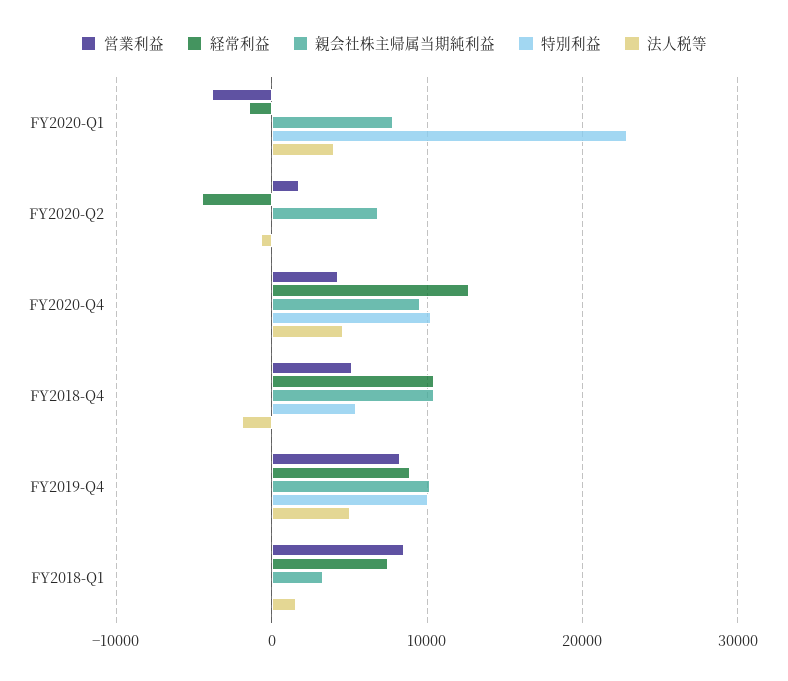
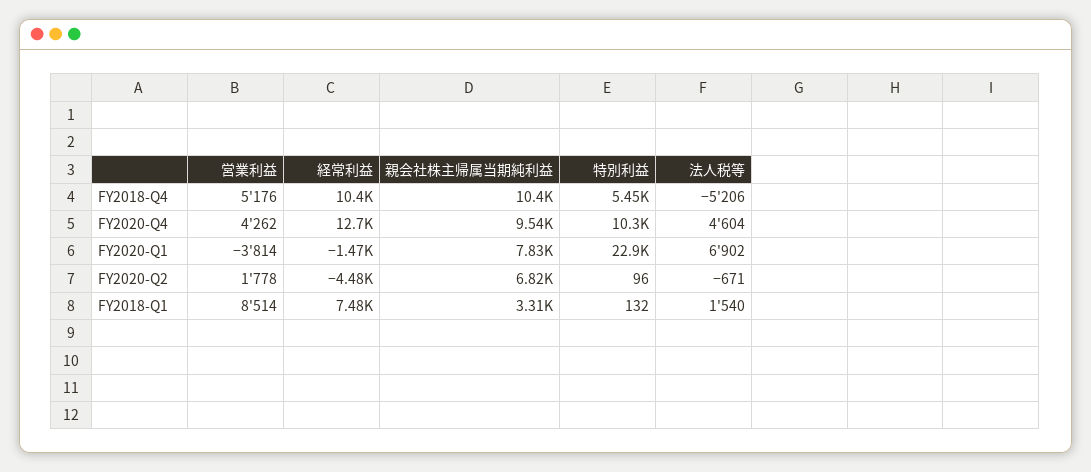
  {
    "営業利益": {
      "FY2020-Q1": -3814,
      "FY2020-Q2": 1778,
      "FY2020-Q4": 4262,
      "FY2018-Q4": 5176,
-     "FY2019-Q4": 8000,
      "FY2018-Q1": 8514
    },
    "経常利益": {
      "FY2020-Q1": -1470,
      "FY2020-Q2": -4480,
      "FY2020-Q4": 12700,
      "FY2018-Q4": 10400,
-     "FY2019-Q4": 9000,
      "FY2018-Q1": 7480
    },
    "親会社株主帰属当期純利益": {
      "FY2020-Q1": 7830,
      "FY2020-Q2": 6820,
      "FY2020-Q4": 9540,
      "FY2018-Q4": 10400,
-     "FY2019-Q4": 10000,
      "FY2018-Q1": 3310
    },
    "特別利益": {
      "FY2020-Q1": 22900,
      "FY2020-Q2": 96,
      "FY2020-Q4": 10300,
      "FY2018-Q4": 5450,
-     "FY2019-Q4": 10000,
      "FY2018-Q1": 132
    },
    "法人税等": {
-     "FY2020-Q1": 4000,
+     "FY2020-Q1": 6902,
      "FY2020-Q2": -671,
      "FY2020-Q4": 4604,
-     "FY2018-Q4": -2000,
+     "FY2018-Q4": -5206,
-     "FY2019-Q4": 5000,
      "FY2018-Q1": 1540
    }
  }

